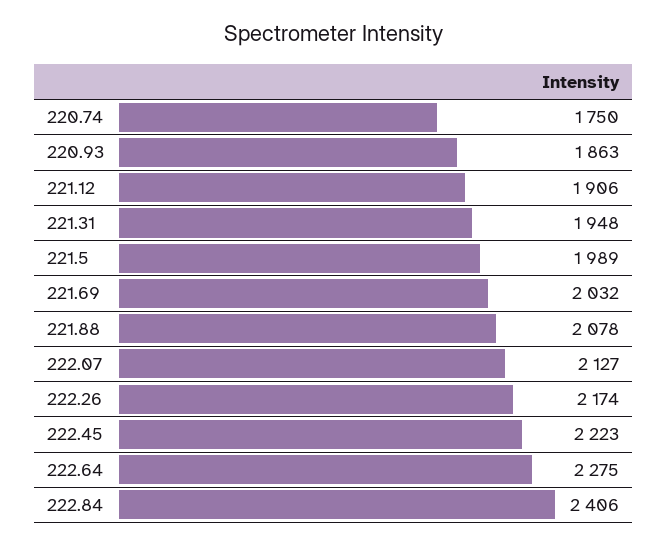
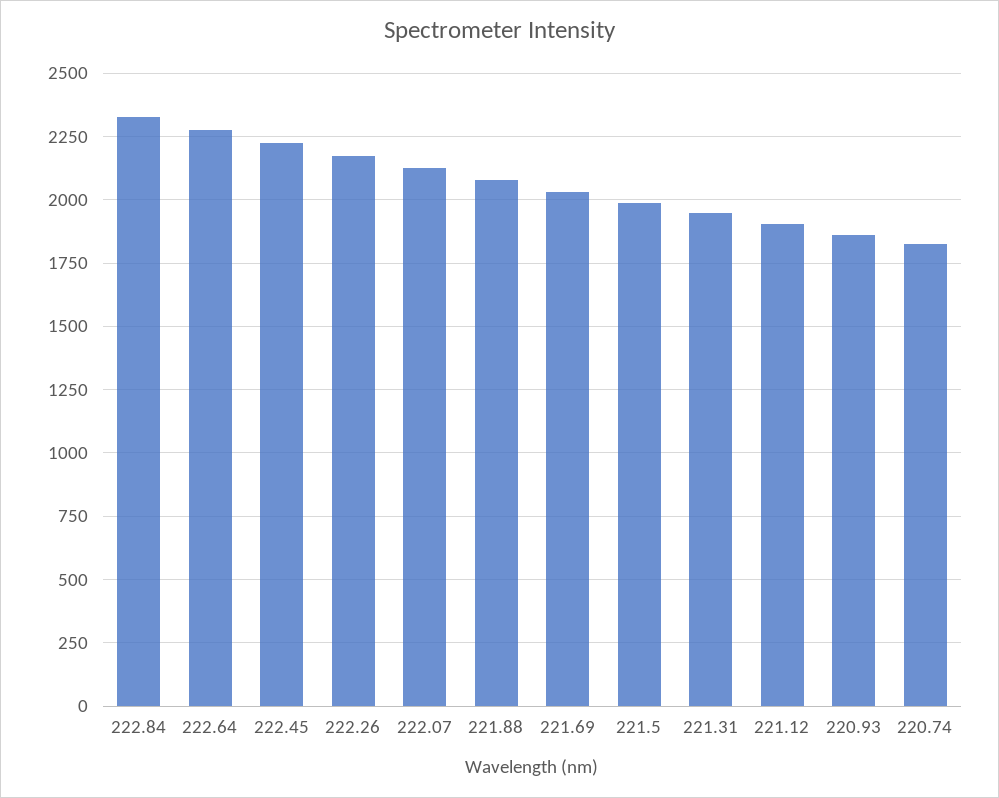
  {
-   "220.74": 1750,
+   "220.74": 1825,
    "220.93": 1863,
    "221.12": 1906,
    "221.31": 1948,
    "221.5": 1989,
    "221.69": 2032,
    "221.88": 2078,
    "222.07": 2127,
    "222.26": 2174,
    "222.45": 2223,
    "222.64": 2275,
-   "222.84": 2406
+   "222.84": 2325
  }

